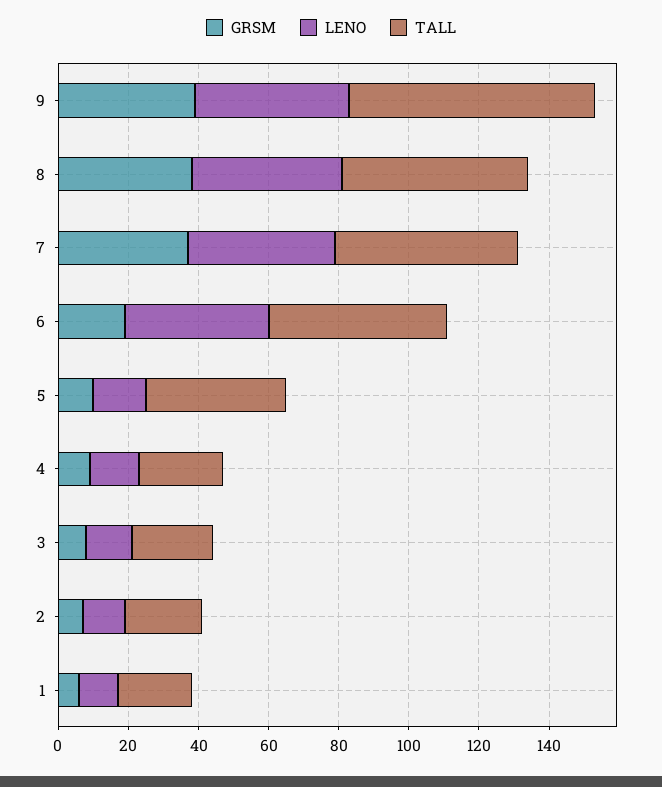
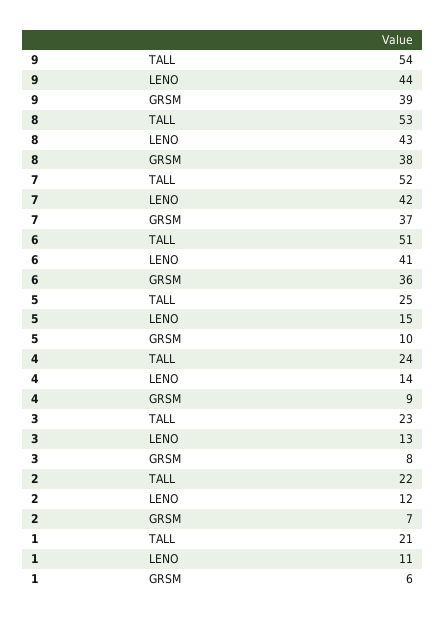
  {
    "GRSM": {
      "9": 39,
      "8": 38,
      "7": 37,
-     "6": 20,
+     "6": 36,
      "5": 10,
      "4": 9,
      "3": 8,
      "2": 7,
      "1": 6
    },
    "LENO": {
      "9": 44,
      "8": 43,
      "7": 42,
      "6": 41,
      "5": 15,
      "4": 14,
      "3": 13,
      "2": 12,
      "1": 11
    },
    "TALL": {
-     "9": 70,
+     "9": 54,
      "8": 53,
      "7": 52,
      "6": 51,
-     "5": 40,
+     "5": 25,
      "4": 24,
      "3": 23,
      "2": 22,
      "1": 21
    }
  }

